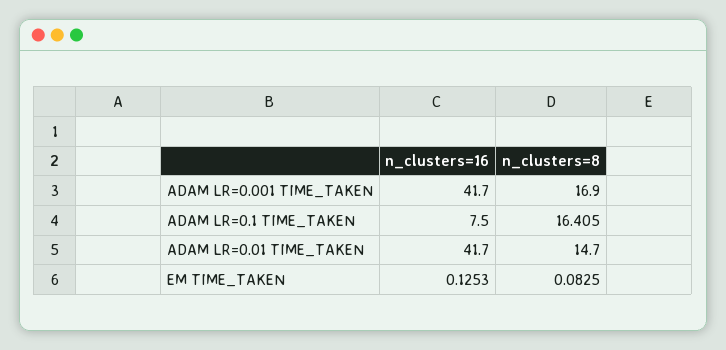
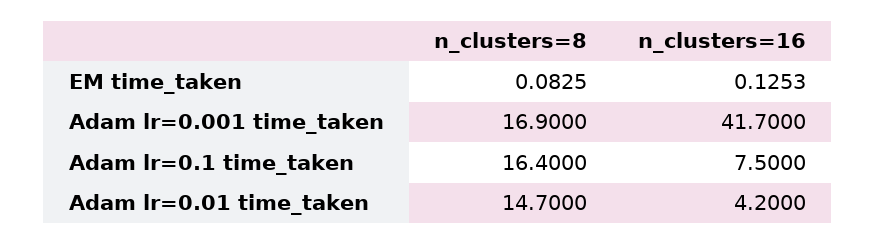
  {
    "n_clusters=16": {
      "ADAM LR=0.001 TIME_TAKEN": 41.7,
      "ADAM LR=0.1 TIME_TAKEN": 7.5,
-     "ADAM LR=0.01 TIME_TAKEN": 41.7,
+     "ADAM LR=0.01 TIME_TAKEN": 4.2,
      "EM TIME_TAKEN": 0.1253
    },
    "n_clusters=8": {
      "ADAM LR=0.001 TIME_TAKEN": 16.9,
-     "ADAM LR=0.1 TIME_TAKEN": 16.405,
+     "ADAM LR=0.1 TIME_TAKEN": 16.4,
      "ADAM LR=0.01 TIME_TAKEN": 14.7,
      "EM TIME_TAKEN": 0.0825
    }
  }

